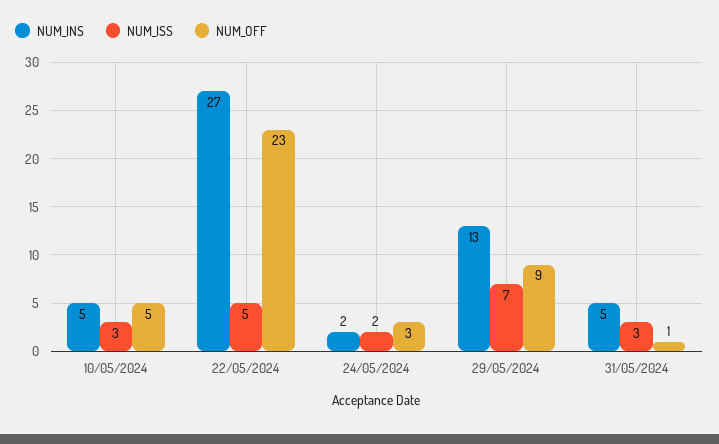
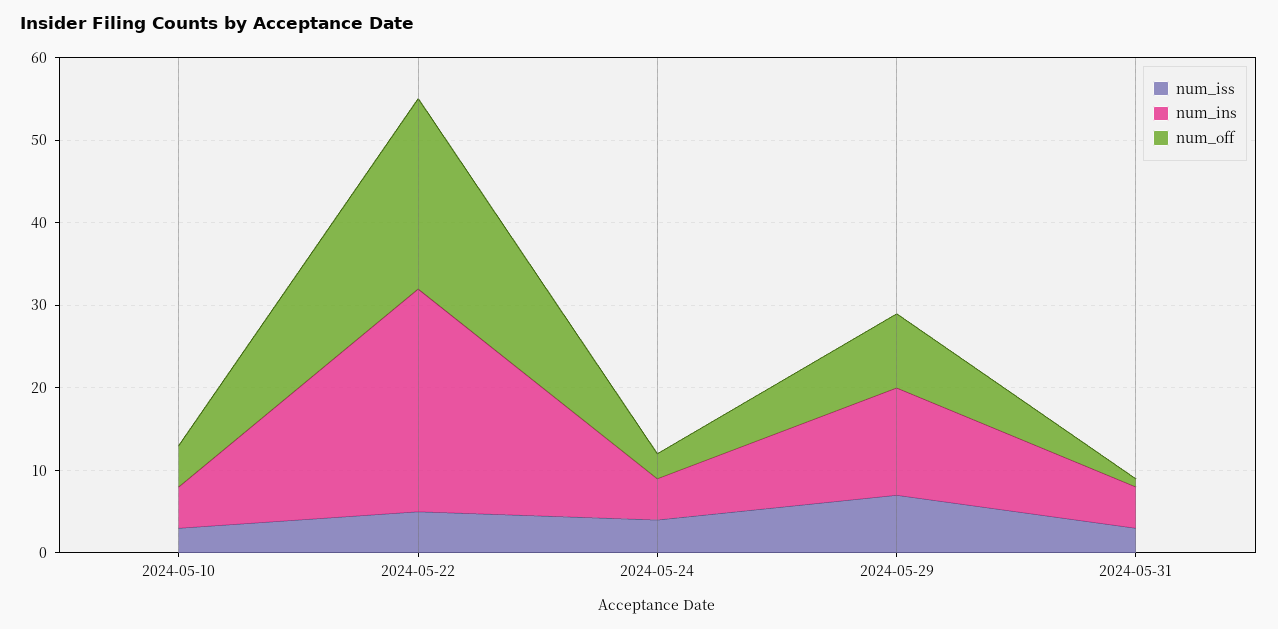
  {
    "NUM_INS": {
      "10/05/2024": 5,
      "22/05/2024": 27,
-     "24/05/2024": 2,
+     "24/05/2024": 5,
      "29/05/2024": 13,
      "31/05/2024": 5
    },
    "NUM_ISS": {
      "10/05/2024": 3,
      "22/05/2024": 5,
-     "24/05/2024": 2,
+     "24/05/2024": 4,
      "29/05/2024": 7,
      "31/05/2024": 3
    },
    "NUM_OFF": {
      "10/05/2024": 5,
      "22/05/2024": 23,
      "24/05/2024": 3,
      "29/05/2024": 9,
      "31/05/2024": 1
    }
  }

